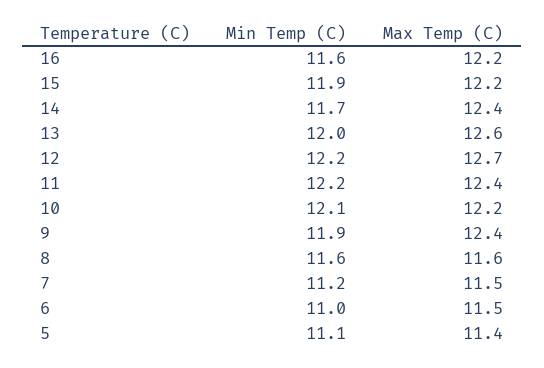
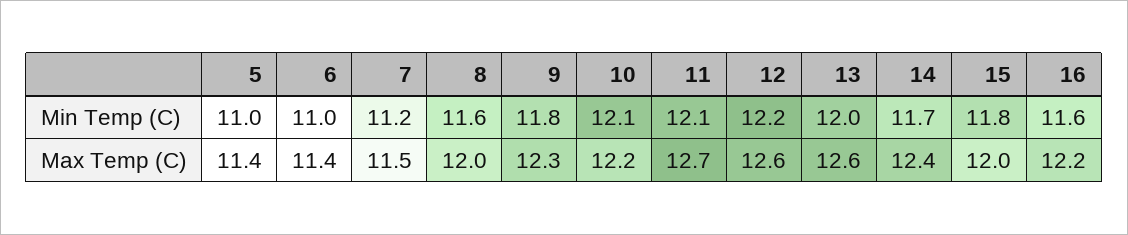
  {
    "Min Temp (C)": {
      "16": 11.6,
-     "15": 11.9,
+     "15": 11.8,
      "14": 11.7,
      "13": 12,
      "12": 12.2,
-     "11": 12.2,
+     "11": 12.1,
      "10": 12.1,
-     "9": 11.9,
+     "9": 11.8,
      "8": 11.6,
      "7": 11.2,
      "6": 11,
-     "5": 11.1
+     "5": 11
    },
    "Max Temp (C)": {
      "16": 12.2,
-     "15": 12.2,
+     "15": 12,
      "14": 12.4,
      "13": 12.6,
-     "12": 12.7,
+     "12": 12.6,
-     "11": 12.4,
+     "11": 12.7,
      "10": 12.2,
-     "9": 12.4,
+     "9": 12.3,
-     "8": 11.6,
+     "8": 12,
      "7": 11.5,
-     "6": 11.5,
+     "6": 11.4,
      "5": 11.4
    }
  }

